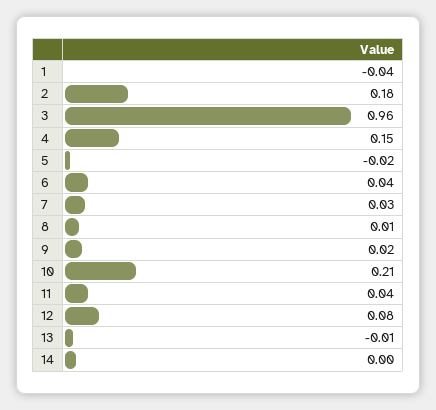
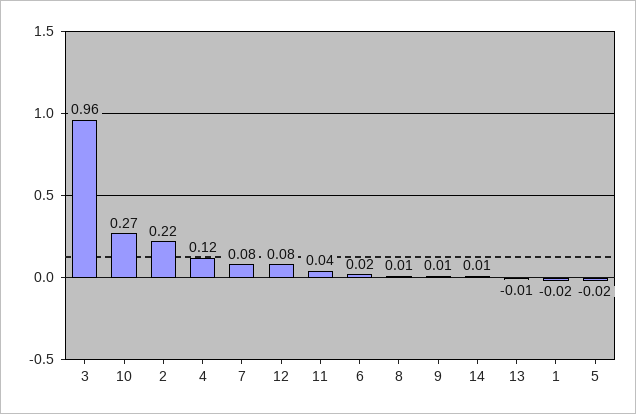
  {
-   "1": -0.04,
+   "1": -0.02,
-   "2": 0.18,
+   "2": 0.22,
    "3": 0.96,
-   "4": 0.15,
+   "4": 0.12,
    "5": -0.02,
-   "6": 0.04,
+   "6": 0.02,
-   "7": 0.03,
+   "7": 0.08,
    "8": 0.01,
-   "9": 0.02,
+   "9": 0.01,
-   "10": 0.21,
+   "10": 0.27,
    "11": 0.04,
    "12": 0.08,
    "13": -0.01,
-   "14": 0
+   "14": 0.01
  }

